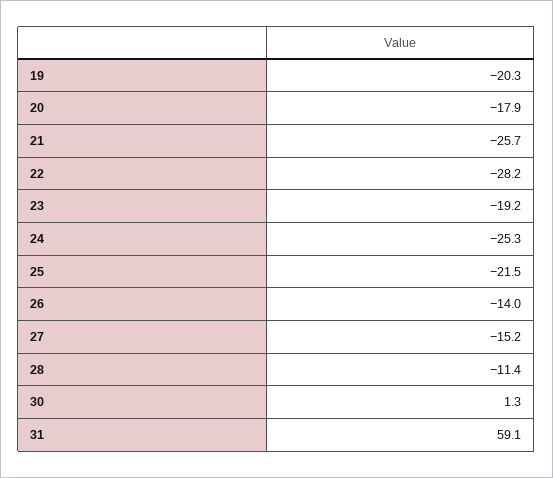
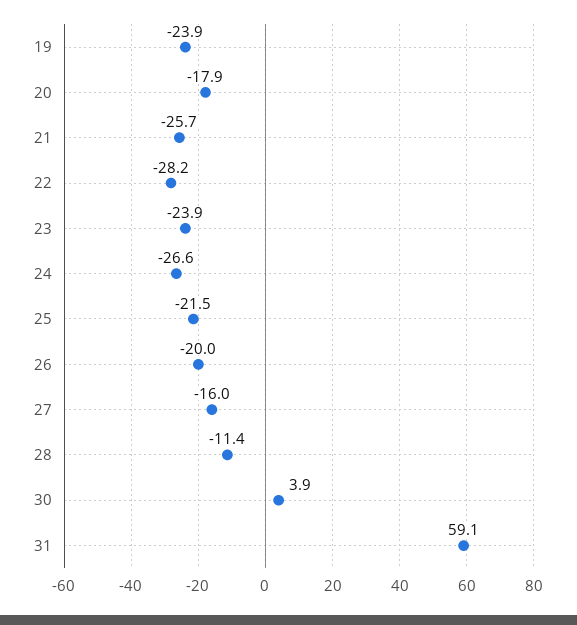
  {
-   "19": -20.3,
+   "19": -23.9,
    "20": -17.9,
    "21": -25.7,
    "22": -28.2,
-   "23": -19.2,
+   "23": -23.9,
-   "24": -25.3,
+   "24": -26.6,
    "25": -21.5,
-   "26": -14,
+   "26": -20,
-   "27": -15.2,
+   "27": -16,
    "28": -11.4,
-   "30": 1.3,
+   "30": 3.9,
    "31": 59.1
  }

